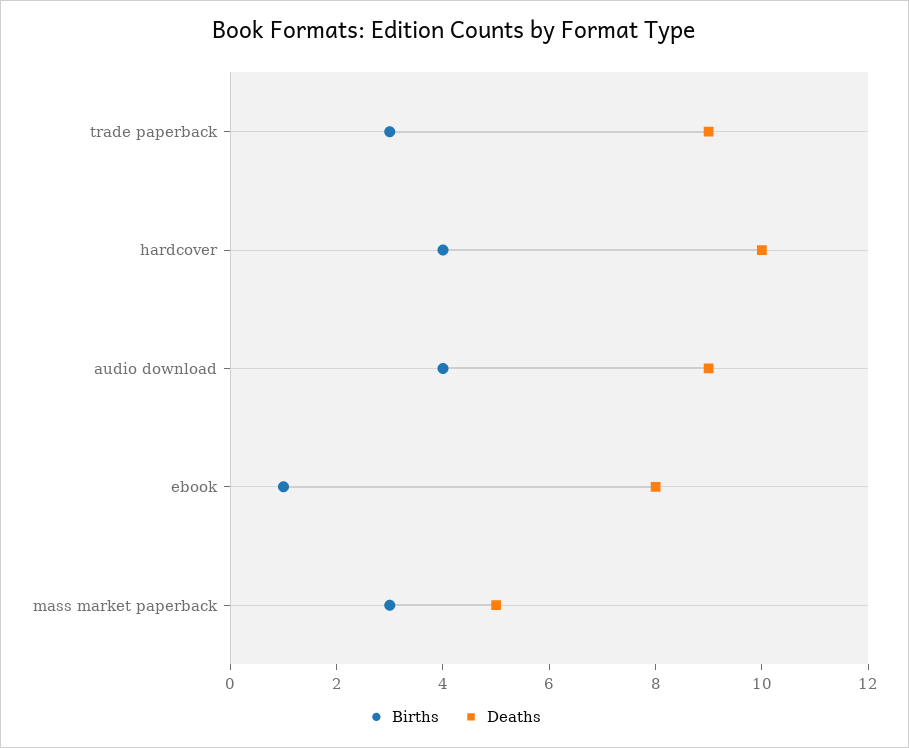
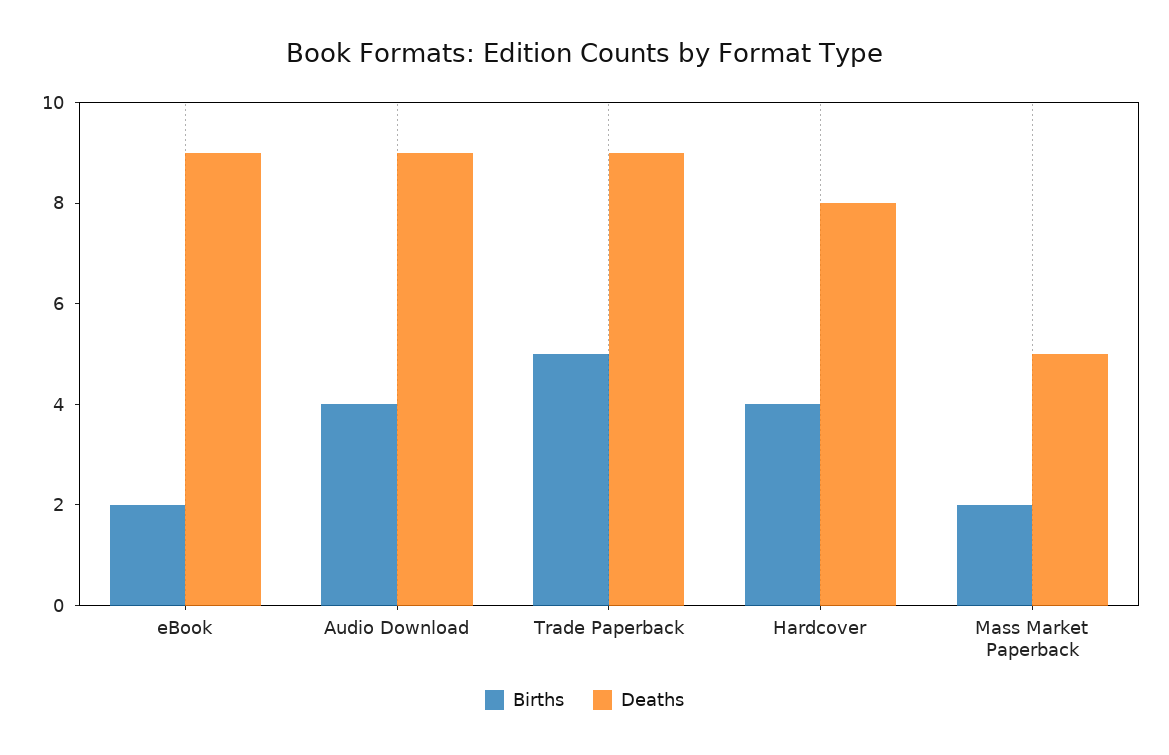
  {
    "Births": {
-     "trade paperback": 3,
+     "trade paperback": 5,
      "hardcover": 4,
      "audio download": 4,
-     "ebook": 1,
+     "ebook": 2,
-     "mass market paperback": 3
+     "mass market paperback": 2
    },
    "Deaths": {
      "trade paperback": 9,
-     "hardcover": 10,
+     "hardcover": 8,
      "audio download": 9,
-     "ebook": 8,
+     "ebook": 9,
      "mass market paperback": 5
    }
  }

